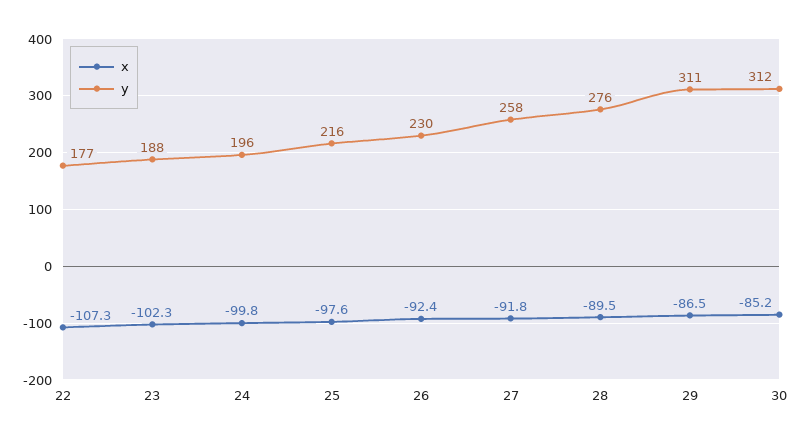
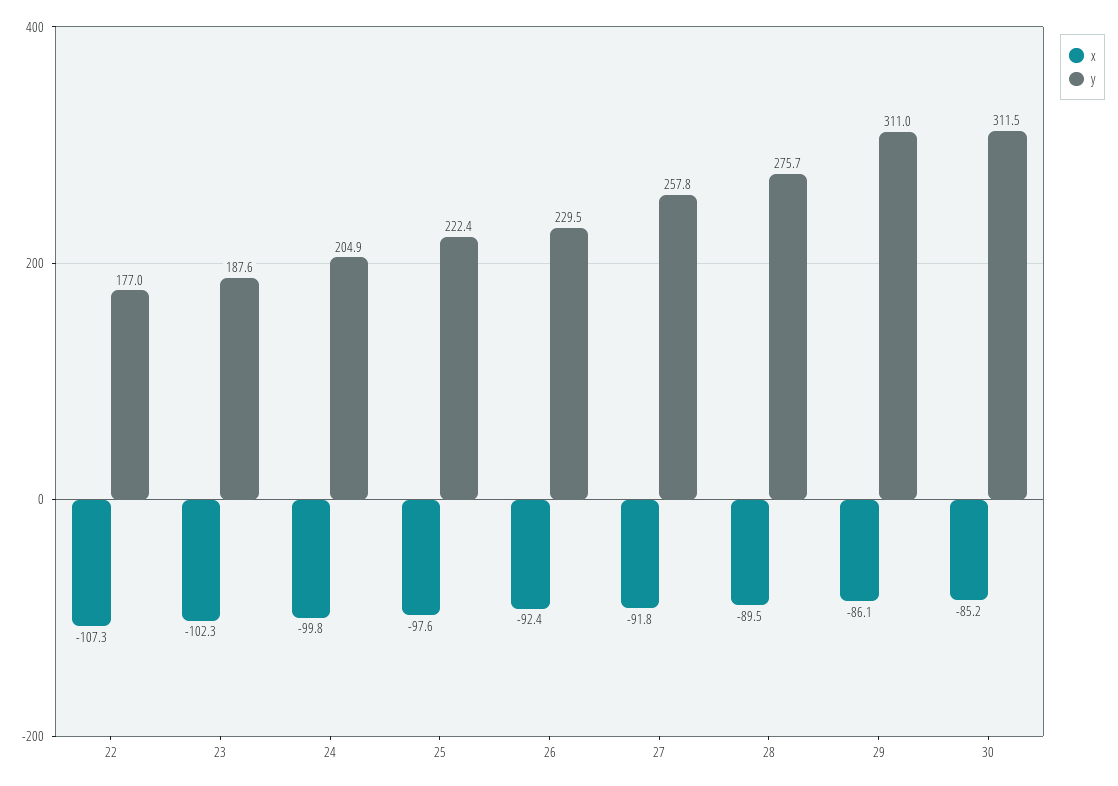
  {
    "x": {
      "22": -107.3,
      "23": -102.3,
      "24": -99.8,
      "25": -97.6,
      "26": -92.4,
      "27": -91.8,
      "28": -89.5,
-     "29": -86.5,
+     "29": -86.1,
      "30": -85.2
    },
    "y": {
      "22": 177,
      "23": 187.6,
-     "24": 196,
+     "24": 204.9,
-     "25": 216,
+     "25": 222.4,
      "26": 229.5,
      "27": 257.8,
      "28": 275.7,
      "29": 311,
      "30": 311.5
    }
  }

